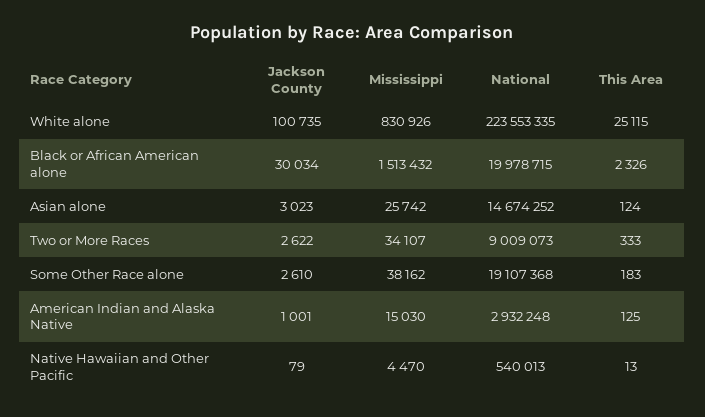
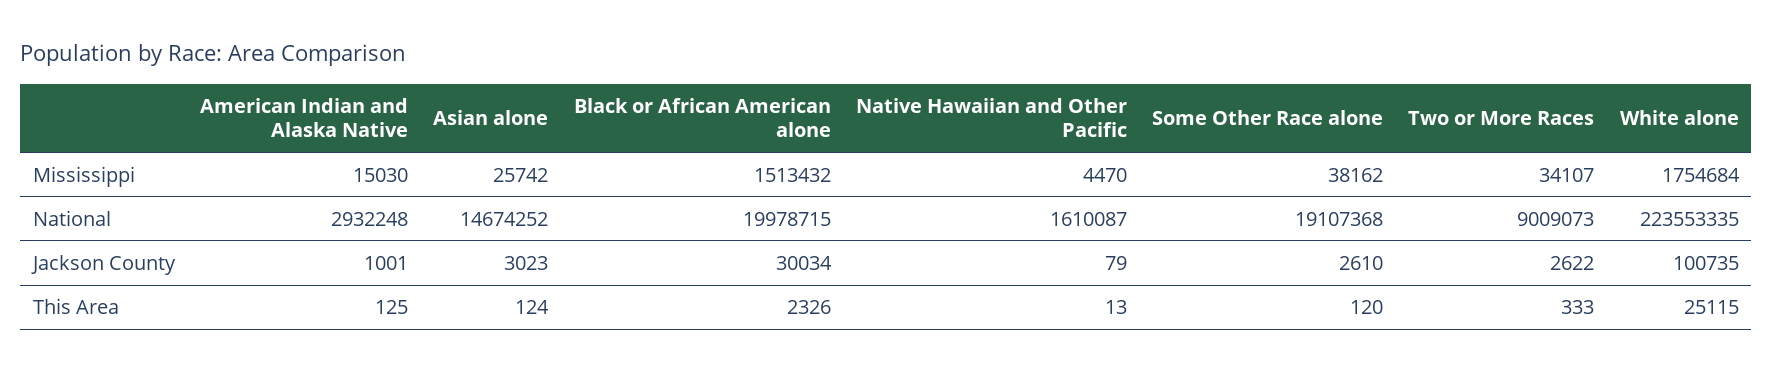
  {
    "Jackson County": {
      "White alone": 100735,
      "Black or African American alone": 30034,
      "Asian alone": 3023,
      "Two or More Races": 2622,
      "Some Other Race alone": 2610,
      "American Indian and Alaska Native": 1001,
      "Native Hawaiian and Other Pacific": 79
    },
    "Mississippi": {
-     "White alone": 830926,
+     "White alone": 1754684,
      "Black or African American alone": 1513432,
      "Asian alone": 25742,
      "Two or More Races": 34107,
      "Some Other Race alone": 38162,
      "American Indian and Alaska Native": 15030,
      "Native Hawaiian and Other Pacific": 4470
    },
    "National": {
      "White alone": 223553335,
      "Black or African American alone": 19978715,
      "Asian alone": 14674252,
      "Two or More Races": 9009073,
      "Some Other Race alone": 19107368,
      "American Indian and Alaska Native": 2932248,
-     "Native Hawaiian and Other Pacific": 540013
+     "Native Hawaiian and Other Pacific": 1610087
    },
    "This Area": {
      "White alone": 25115,
      "Black or African American alone": 2326,
      "Asian alone": 124,
      "Two or More Races": 333,
-     "Some Other Race alone": 183,
+     "Some Other Race alone": 120,
      "American Indian and Alaska Native": 125,
      "Native Hawaiian and Other Pacific": 13
    }
  }

